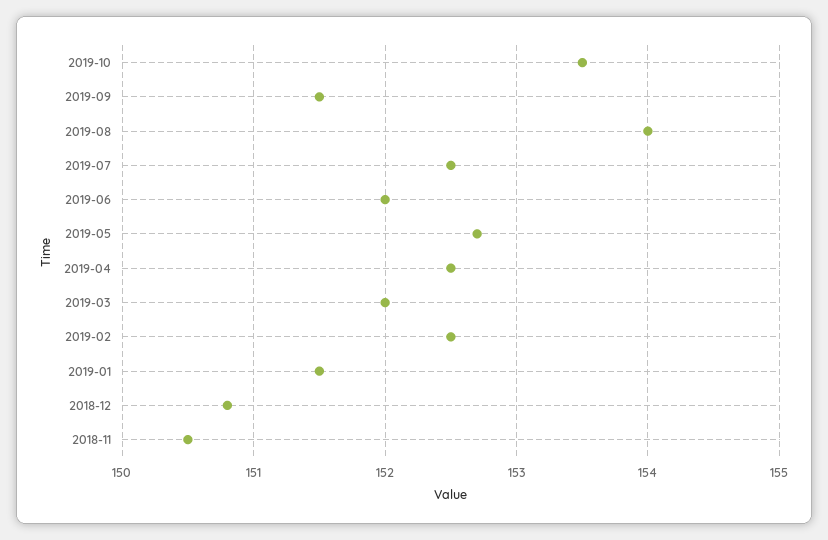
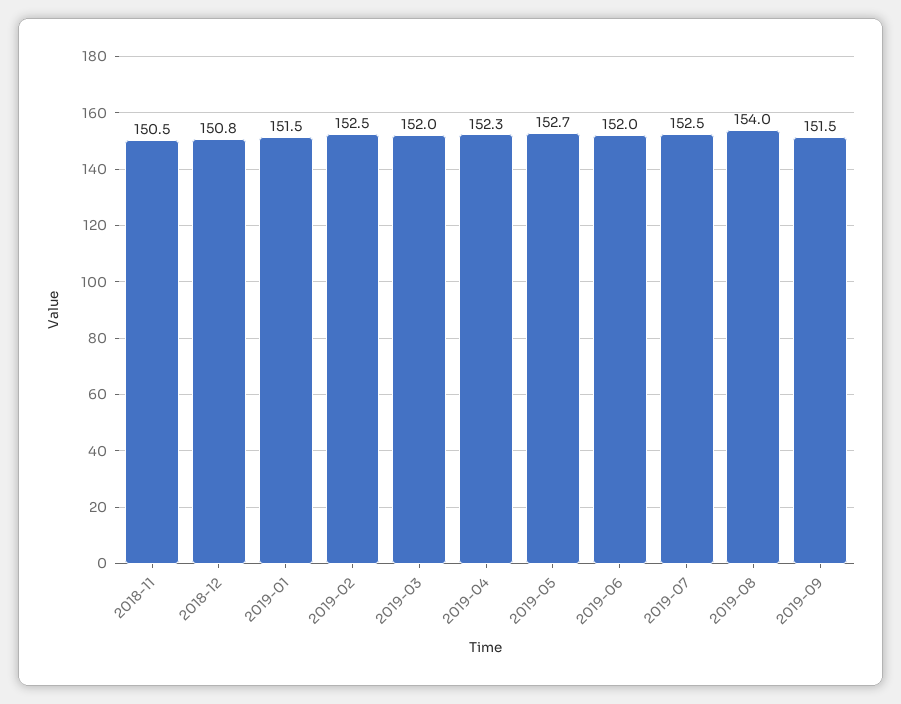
  {
-   "2019-10": 153.5,
    "2019-09": 151.5,
    "2019-08": 154,
    "2019-07": 152.5,
    "2019-06": 152,
    "2019-05": 152.7,
-   "2019-04": 152.5,
+   "2019-04": 152.3,
    "2019-03": 152,
    "2019-02": 152.5,
    "2019-01": 151.5,
    "2018-12": 150.8,
    "2018-11": 150.5
  }

